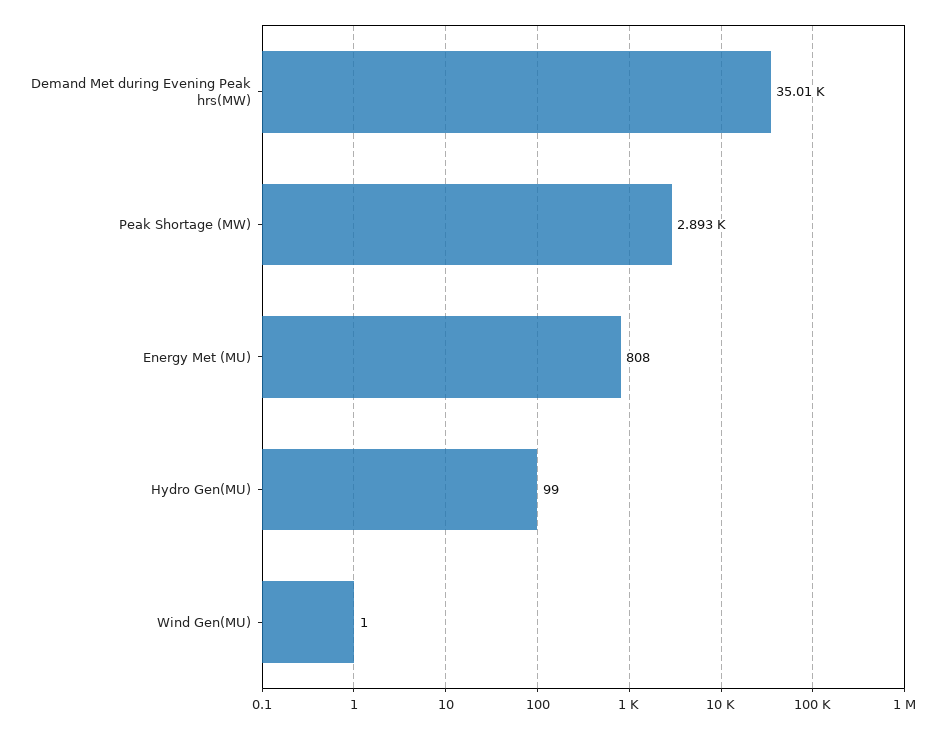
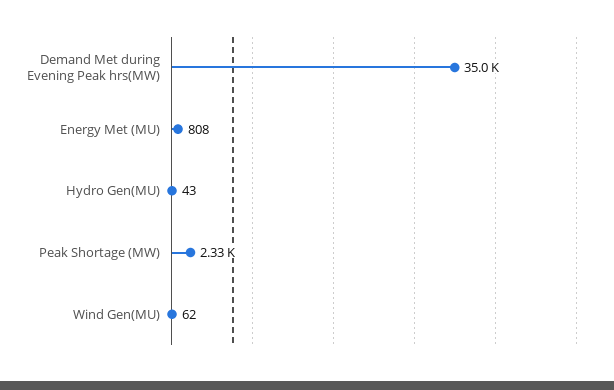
  {
    "Demand Met during Evening Peak hrs(MW)": 35010,
-   "Peak Shortage (MW)": 2893,
+   "Peak Shortage (MW)": 2330,
    "Energy Met (MU)": 808,
-   "Hydro Gen(MU)": 99,
+   "Hydro Gen(MU)": 43,
-   "Wind Gen(MU)": 1
+   "Wind Gen(MU)": 62
  }

